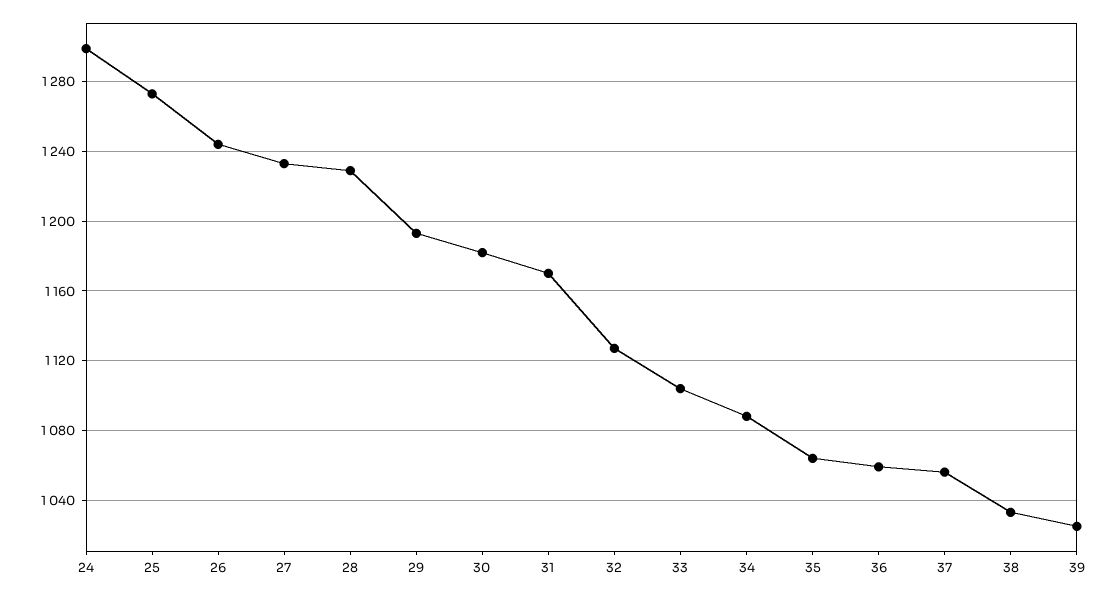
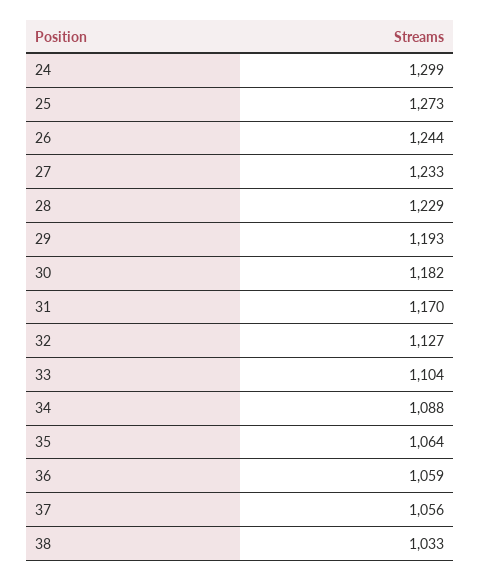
  {
    "24": 1299,
    "25": 1273,
    "26": 1244,
    "27": 1233,
    "28": 1229,
    "29": 1193,
    "30": 1182,
    "31": 1170,
    "32": 1127,
    "33": 1104,
    "34": 1088,
    "35": 1064,
    "36": 1059,
    "37": 1056,
-   "38": 1033,
+   "38": 1033
-   "39": 1025
  }

